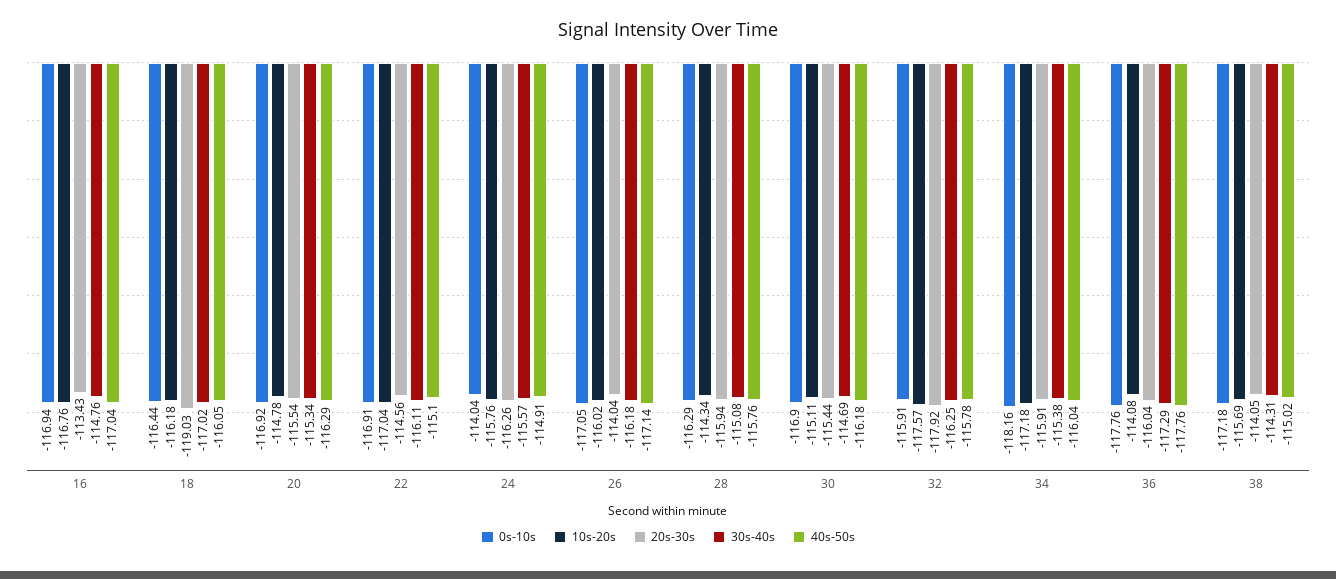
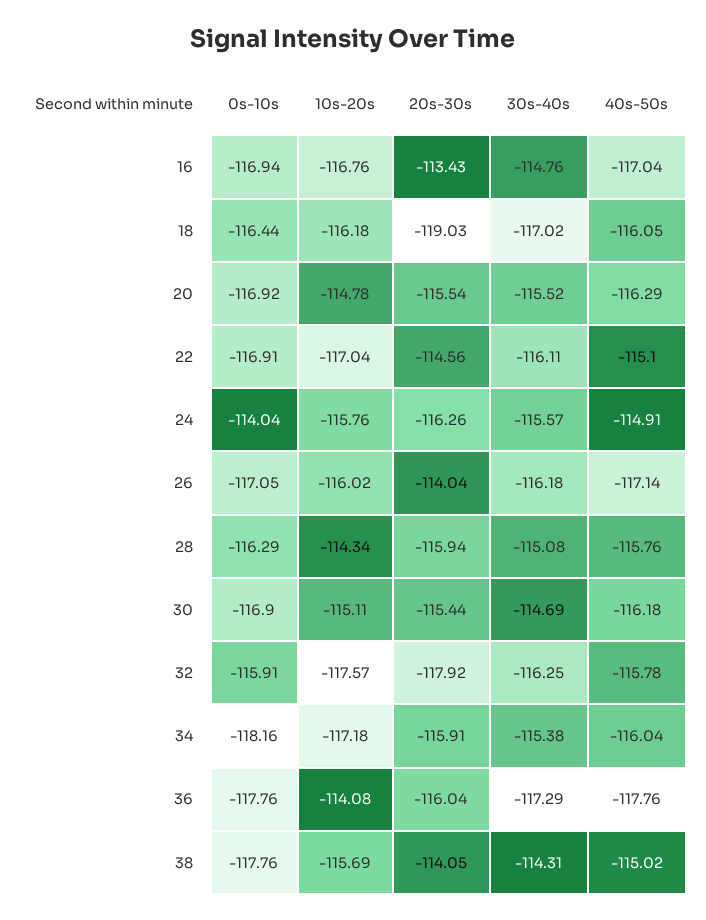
  {
    "0s-10s": {
      "16": -116.94,
      "18": -116.44,
      "20": -116.92,
      "22": -116.91,
      "24": -114.04,
      "26": -117.05,
      "28": -116.29,
      "30": -116.9,
      "32": -115.91,
      "34": -118.16,
      "36": -117.76,
-     "38": -117.18
+     "38": -117.76
    },
    "10s-20s": {
      "16": -116.76,
      "18": -116.18,
      "20": -114.78,
      "22": -117.04,
      "24": -115.76,
      "26": -116.02,
      "28": -114.34,
      "30": -115.11,
      "32": -117.57,
      "34": -117.18,
      "36": -114.08,
      "38": -115.69
    },
    "20s-30s": {
      "16": -113.43,
      "18": -119.03,
      "20": -115.54,
      "22": -114.56,
      "24": -116.26,
      "26": -114.04,
      "28": -115.94,
      "30": -115.44,
      "32": -117.92,
      "34": -115.91,
      "36": -116.04,
      "38": -114.05
    },
    "30s-40s": {
      "16": -114.76,
      "18": -117.02,
-     "20": -115.34,
+     "20": -115.52,
      "22": -116.11,
      "24": -115.57,
      "26": -116.18,
      "28": -115.08,
      "30": -114.69,
      "32": -116.25,
      "34": -115.38,
      "36": -117.29,
      "38": -114.31
    },
    "40s-50s": {
      "16": -117.04,
      "18": -116.05,
      "20": -116.29,
      "22": -115.1,
      "24": -114.91,
      "26": -117.14,
      "28": -115.76,
      "30": -116.18,
      "32": -115.78,
      "34": -116.04,
      "36": -117.76,
      "38": -115.02
    }
  }

